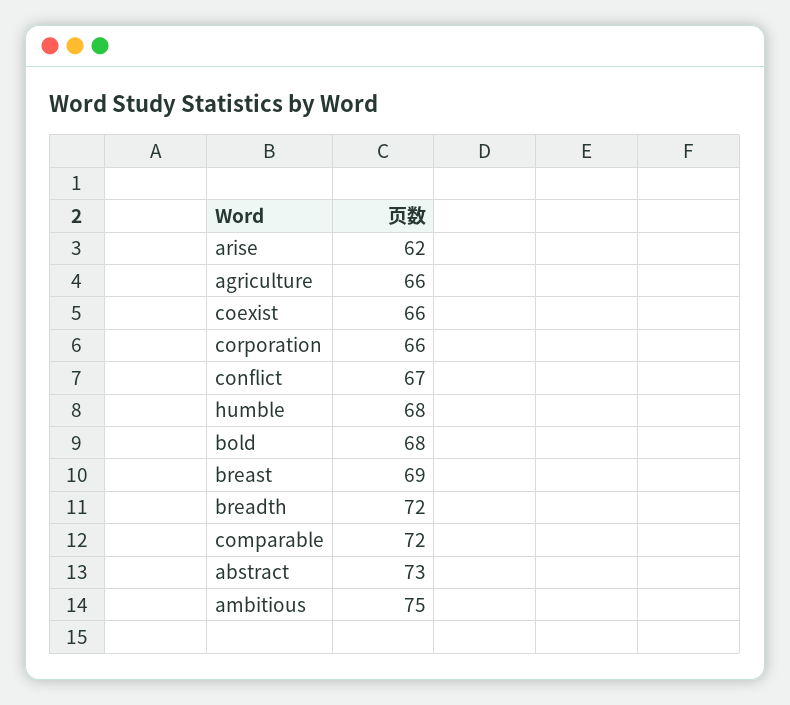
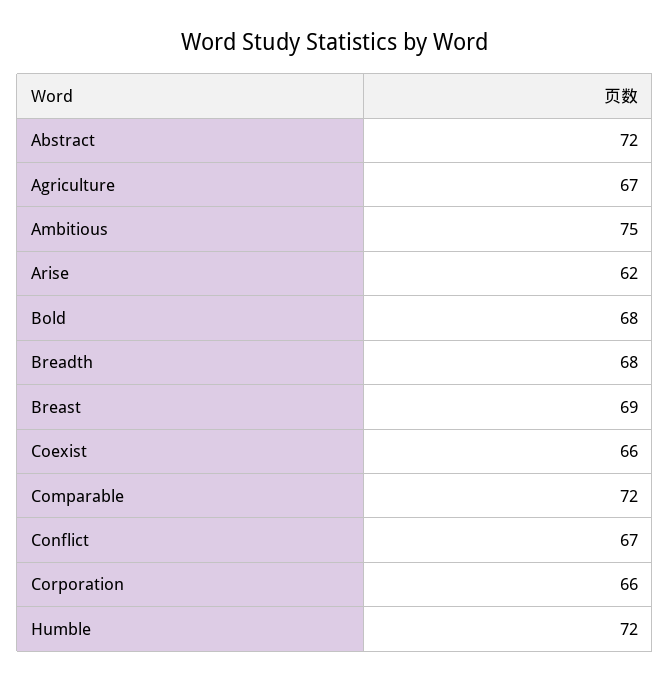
  {
    "arise": 62,
-   "agriculture": 66,
+   "agriculture": 67,
    "coexist": 66,
    "corporation": 66,
    "conflict": 67,
-   "humble": 68,
+   "humble": 72,
    "bold": 68,
    "breast": 69,
-   "breadth": 72,
+   "breadth": 68,
    "comparable": 72,
-   "abstract": 73,
+   "abstract": 72,
    "ambitious": 75
  }

